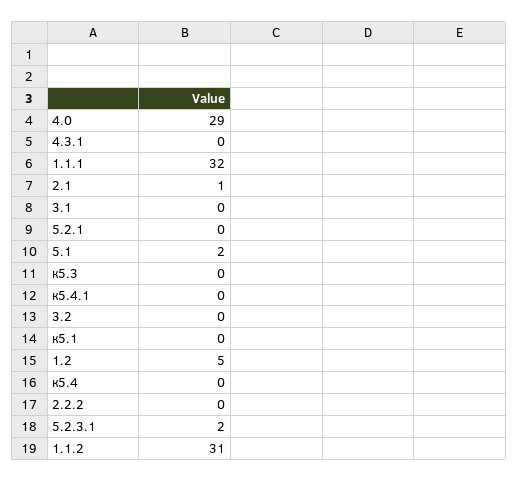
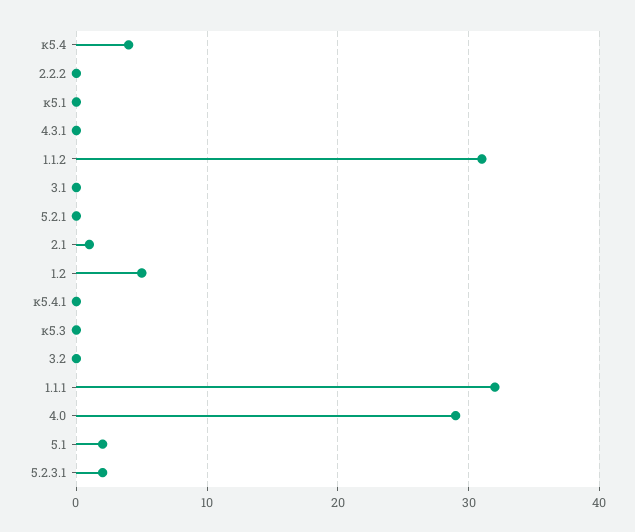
  {
    "4.0": 29,
    "4.3.1": 0,
    "1.1.1": 32,
    "2.1": 1,
    "3.1": 0,
    "5.2.1": 0,
    "5.1": 2,
    "к5.3": 0,
    "к5.4.1": 0,
    "3.2": 0,
    "к5.1": 0,
    "1.2": 5,
-   "к5.4": 0,
+   "к5.4": 4,
    "2.2.2": 0,
    "5.2.3.1": 2,
    "1.1.2": 31
  }

